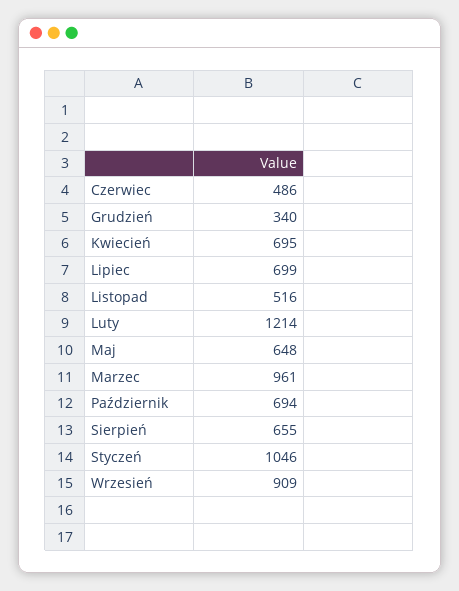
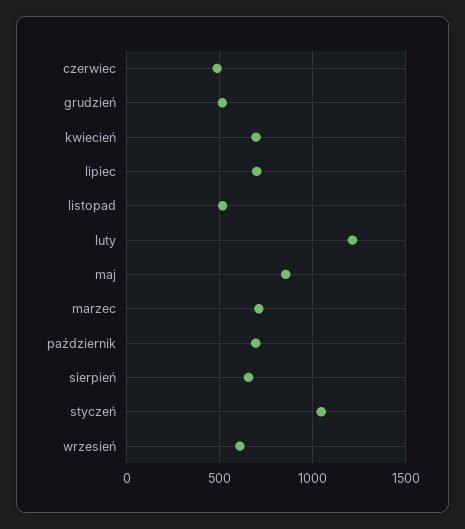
  {
    "Czerwiec": 486,
-   "Grudzień": 340,
+   "Grudzień": 500,
    "Kwiecień": 695,
    "Lipiec": 699,
    "Listopad": 516,
    "Luty": 1214,
-   "Maj": 648,
+   "Maj": 850,
-   "Marzec": 961,
+   "Marzec": 700,
    "Październik": 694,
    "Sierpień": 655,
    "Styczeń": 1046,
-   "Wrzesień": 909
+   "Wrzesień": 600
  }

